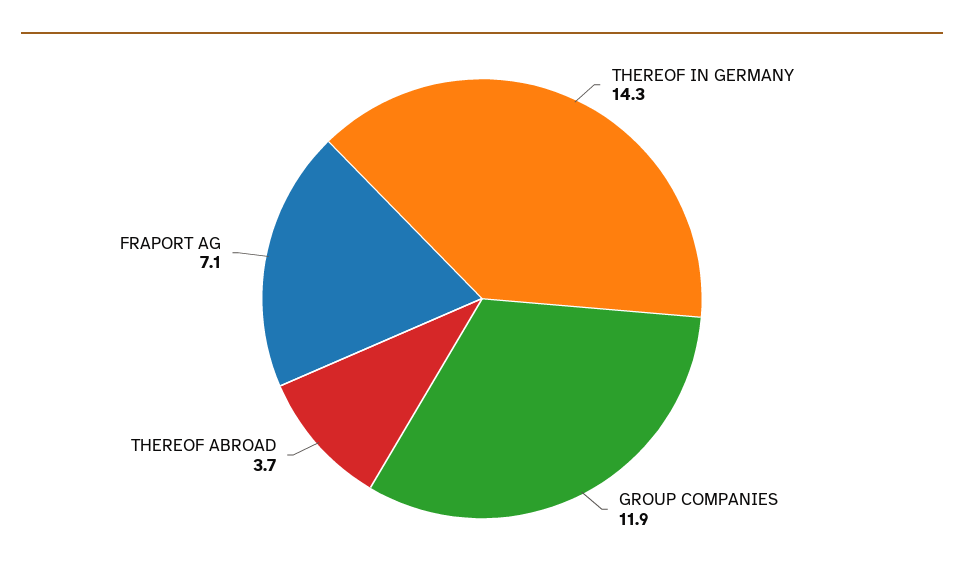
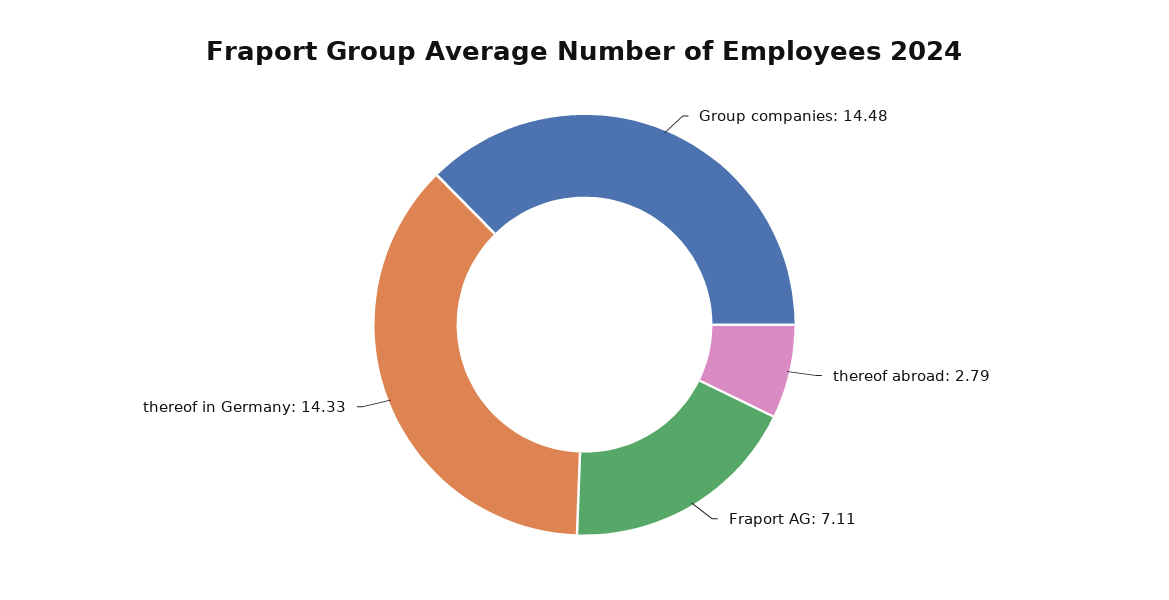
  {
    "THEREOF IN GERMANY": 14.33,
-   "GROUP COMPANIES": 11.9,
+   "GROUP COMPANIES": 14.48,
-   "THEREOF ABROAD": 3.7,
+   "THEREOF ABROAD": 2.79,
    "FRAPORT AG": 7.11
  }

